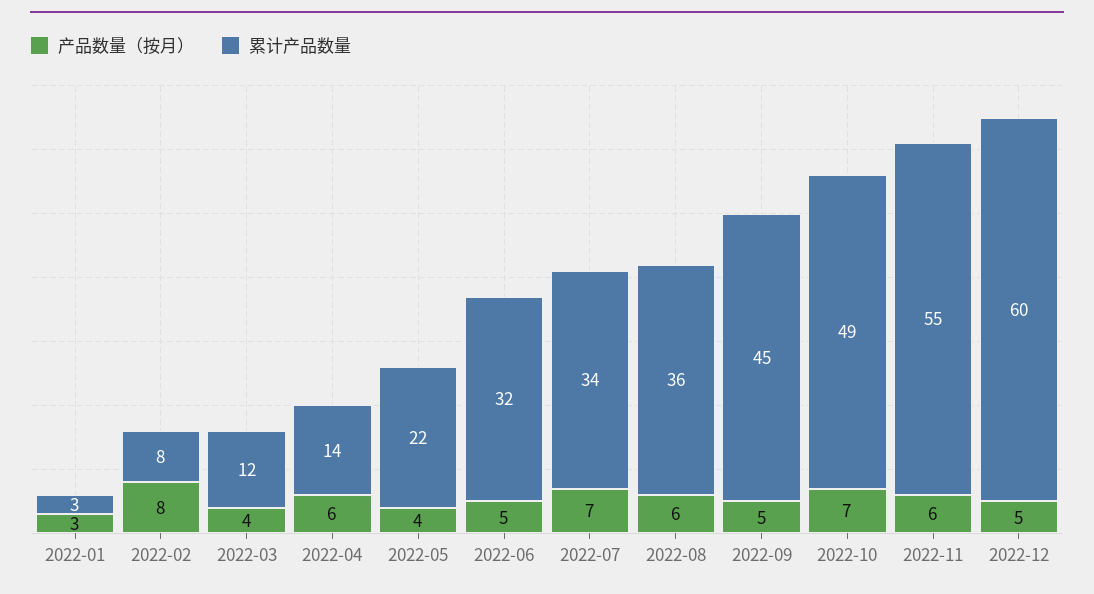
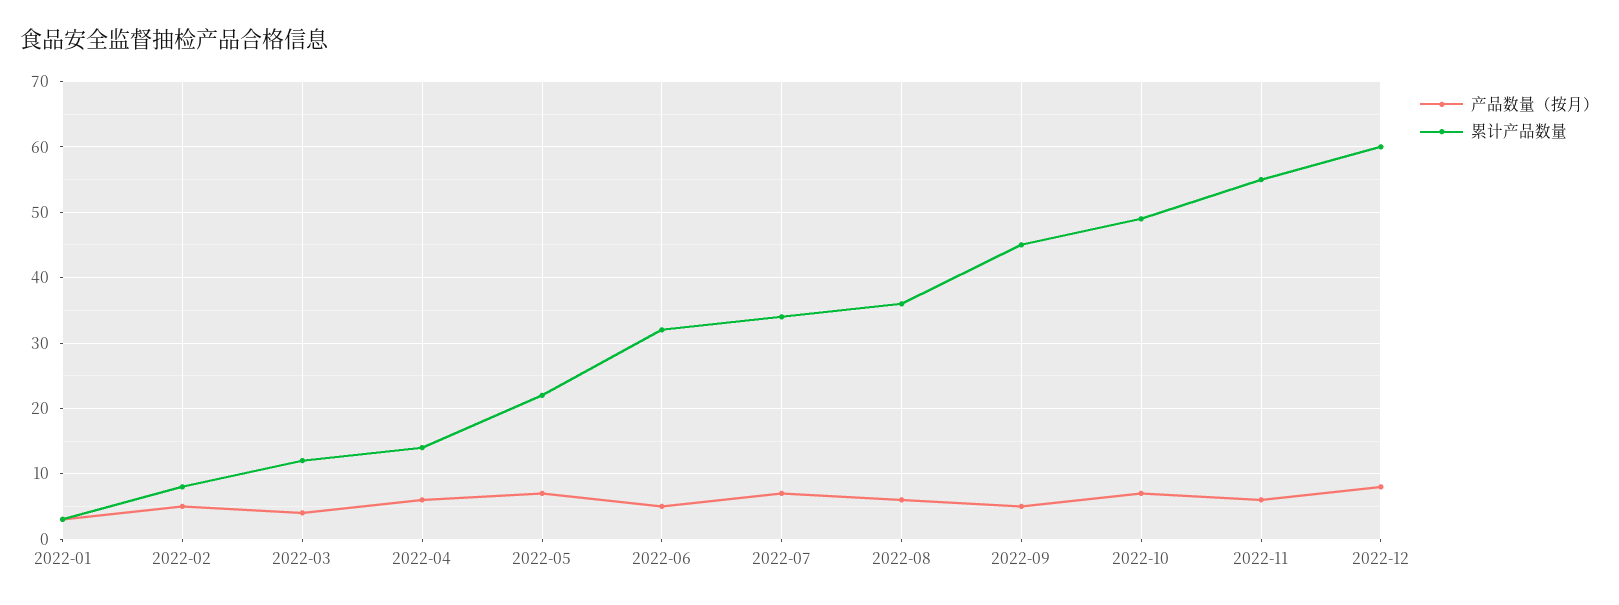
  {
    "产品数量（按月）": {
      "2022-01": 3,
-     "2022-02": 8,
+     "2022-02": 5,
      "2022-03": 4,
      "2022-04": 6,
-     "2022-05": 4,
+     "2022-05": 7,
      "2022-06": 5,
      "2022-07": 7,
      "2022-08": 6,
      "2022-09": 5,
      "2022-10": 7,
      "2022-11": 6,
-     "2022-12": 5
+     "2022-12": 8
    },
    "累计产品数量": {
      "2022-01": 3,
      "2022-02": 8,
      "2022-03": 12,
      "2022-04": 14,
      "2022-05": 22,
      "2022-06": 32,
      "2022-07": 34,
      "2022-08": 36,
      "2022-09": 45,
      "2022-10": 49,
      "2022-11": 55,
      "2022-12": 60
    }
  }

